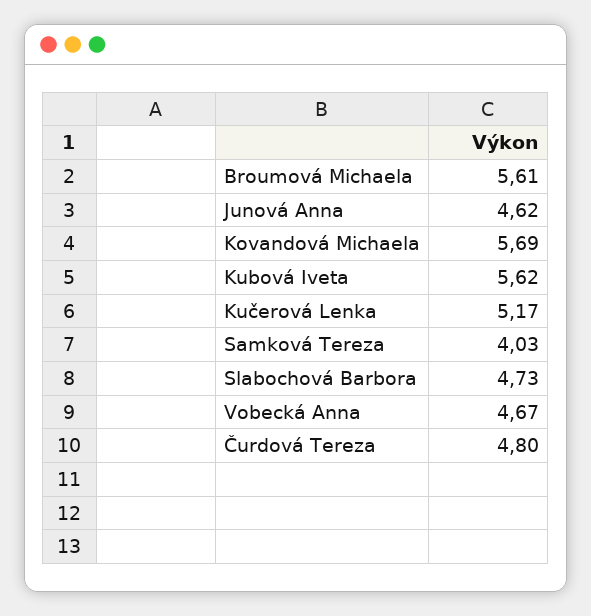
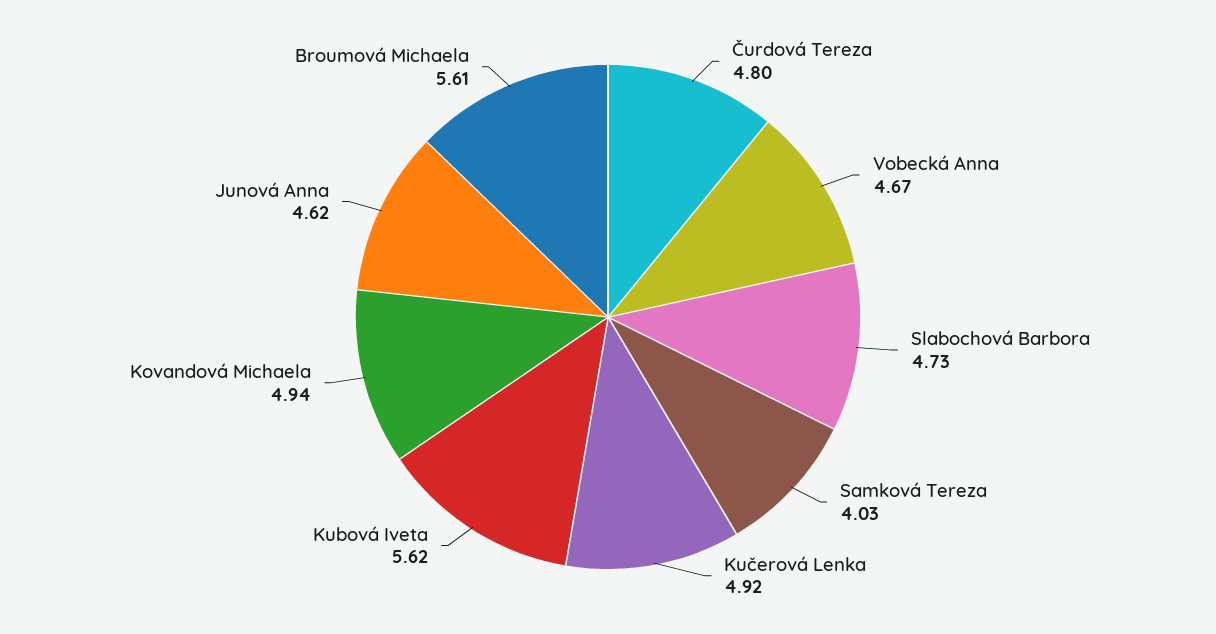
  {
    "Broumová Michaela": 5.61,
    "Junová Anna": 4.62,
-   "Kovandová Michaela": 5.69,
+   "Kovandová Michaela": 4.94,
    "Kubová Iveta": 5.62,
-   "Kučerová Lenka": 5.17,
+   "Kučerová Lenka": 4.92,
    "Samková Tereza": 4.03,
    "Slabochová Barbora": 4.73,
    "Vobecká Anna": 4.67,
    "Čurdová Tereza": 4.8
  }

